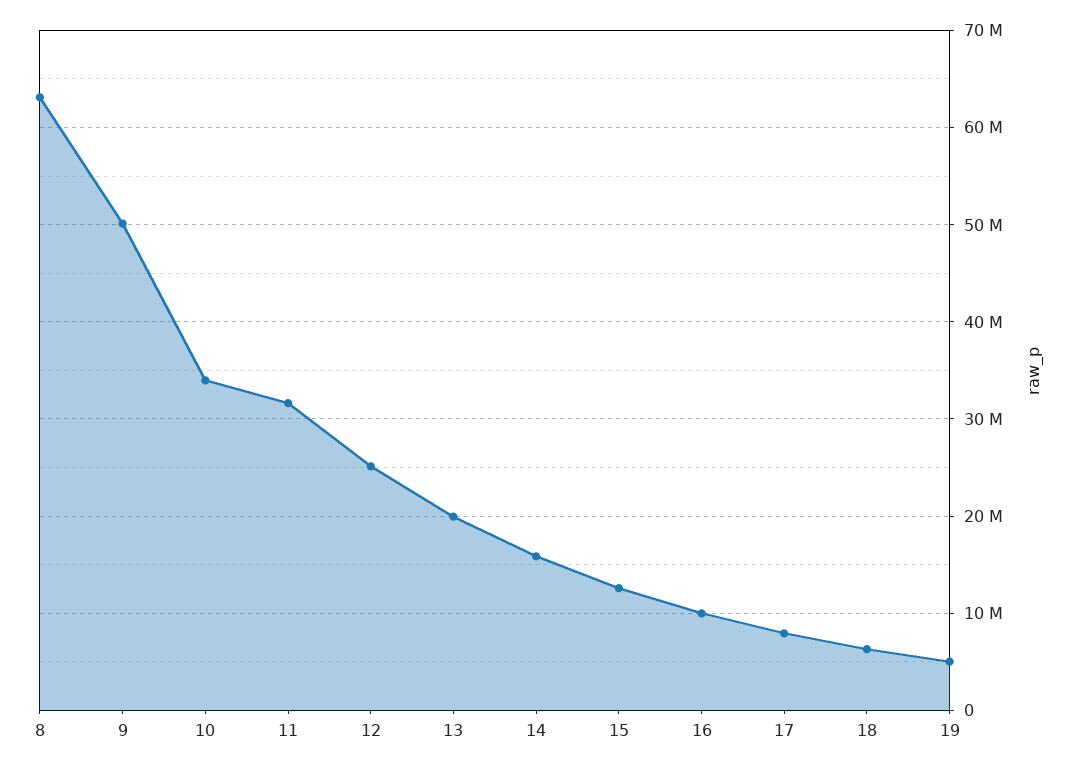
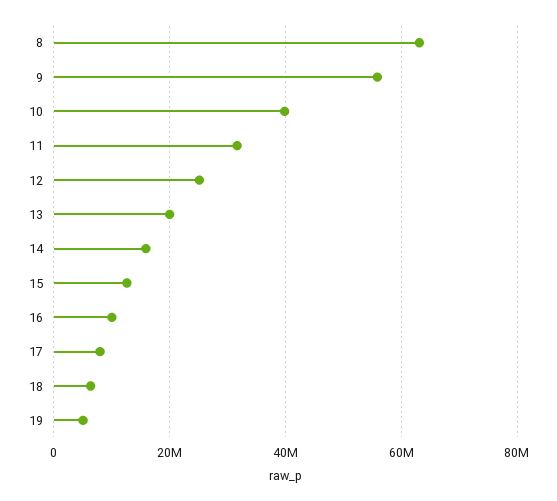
  {
    "8": 63000000,
-   "9": 50000000,
+   "9": 56000000,
-   "10": 34000000,
+   "10": 40000000,
    "11": 32000000,
    "12": 25000000,
    "13": 20000000,
    "14": 16000000,
    "15": 13000000,
    "16": 10000000,
    "17": 8000000,
    "18": 6000000,
    "19": 5000000
  }

